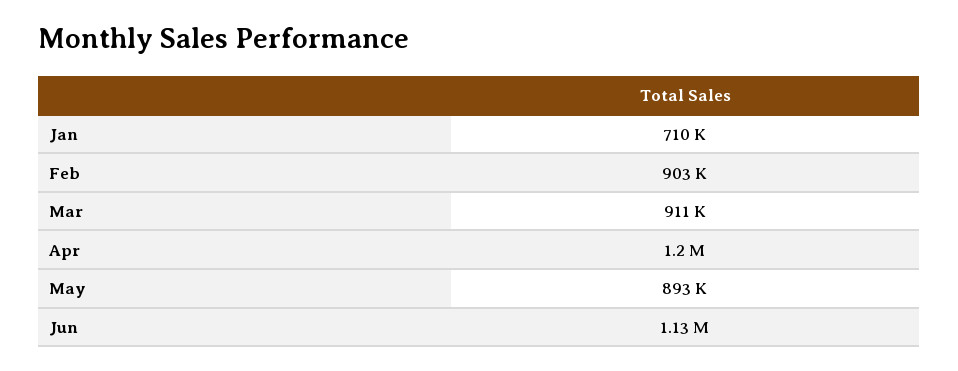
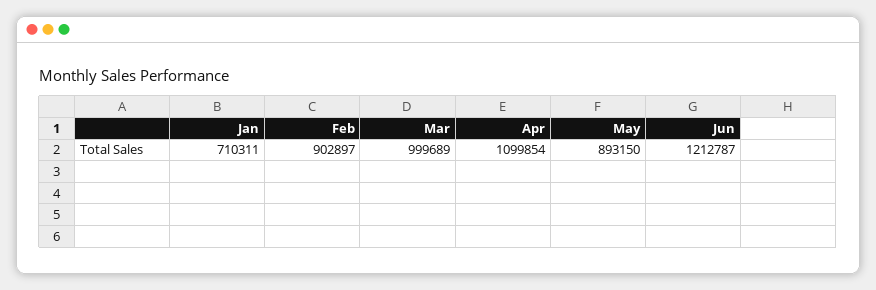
  {
    "Jan": 710311,
    "Feb": 902897,
-   "Mar": 911000,
+   "Mar": 999689,
-   "Apr": 1200000,
+   "Apr": 1099854,
    "May": 893150,
-   "Jun": 1130000
+   "Jun": 1212787
  }

